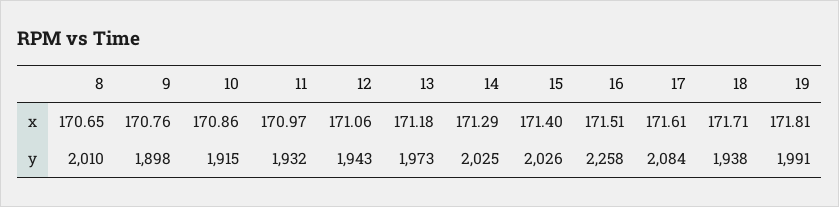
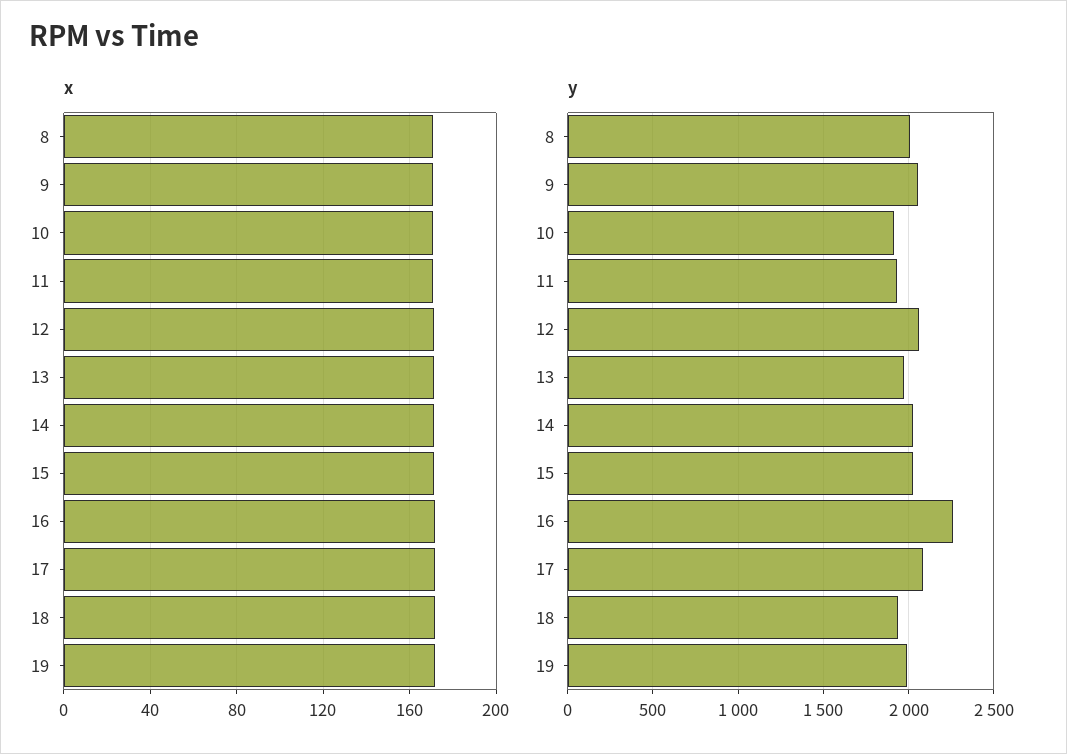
  {
    "x": {
      "8": 170.65,
      "9": 170.76,
      "10": 170.86,
      "11": 170.97,
      "12": 171.06,
      "13": 171.18,
      "14": 171.29,
      "15": 171.4,
      "16": 171.51,
      "17": 171.61,
      "18": 171.71,
      "19": 171.81
    },
    "y": {
      "8": 2010,
-     "9": 1898,
+     "9": 2050,
      "10": 1915,
      "11": 1932,
-     "12": 1943,
+     "12": 2050,
      "13": 1973,
      "14": 2025,
      "15": 2026,
      "16": 2258,
      "17": 2084,
      "18": 1938,
      "19": 1991
    }
  }

